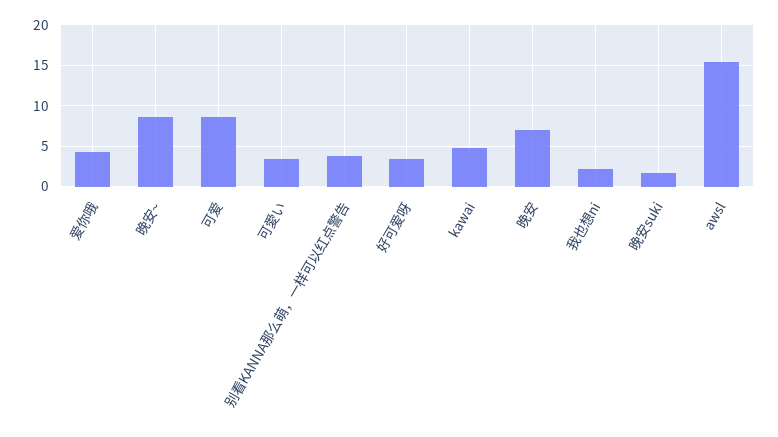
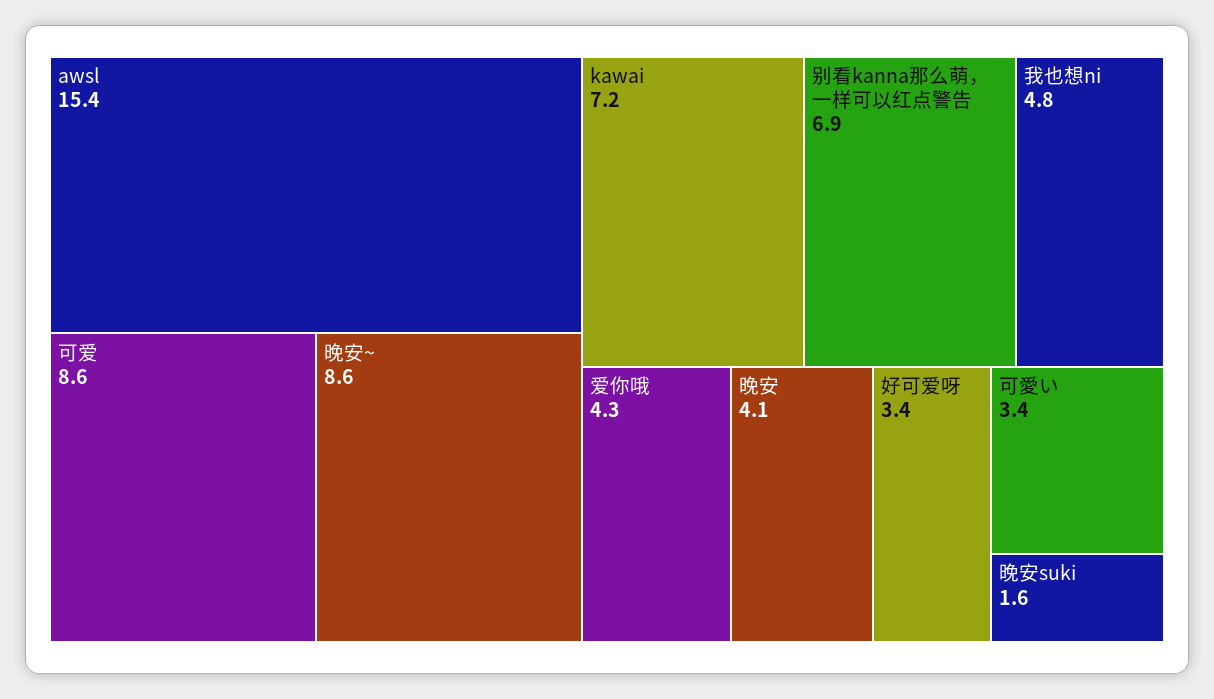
  {
    "爱你哦": 4.3,
    "晚安~": 8.6,
    "可爱": 8.6,
    "可愛い": 3.4,
-   "别看KANNA那么萌，一样可以红点警告": 4,
+   "别看KANNA那么萌，一样可以红点警告": 6.9,
    "好可爱呀": 3.4,
-   "kawai": 5,
+   "kawai": 7.2,
-   "晚安": 7,
+   "晚安": 4.1,
-   "我也想ni": 2,
+   "我也想ni": 4.8,
    "晚安suki": 1.6,
    "awsl": 15.4
  }

